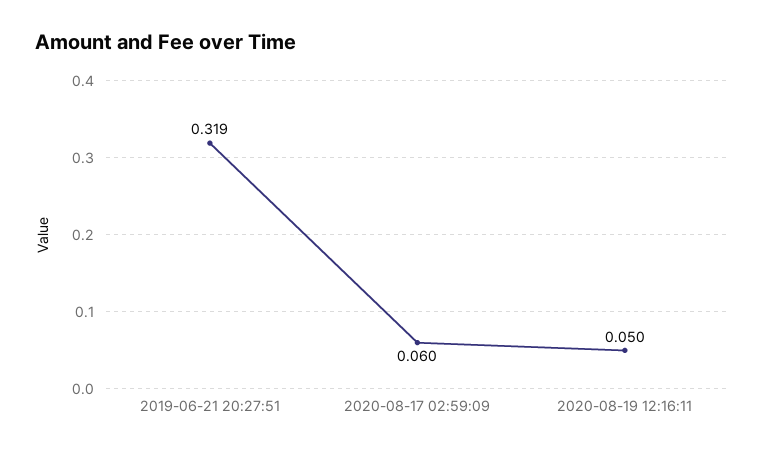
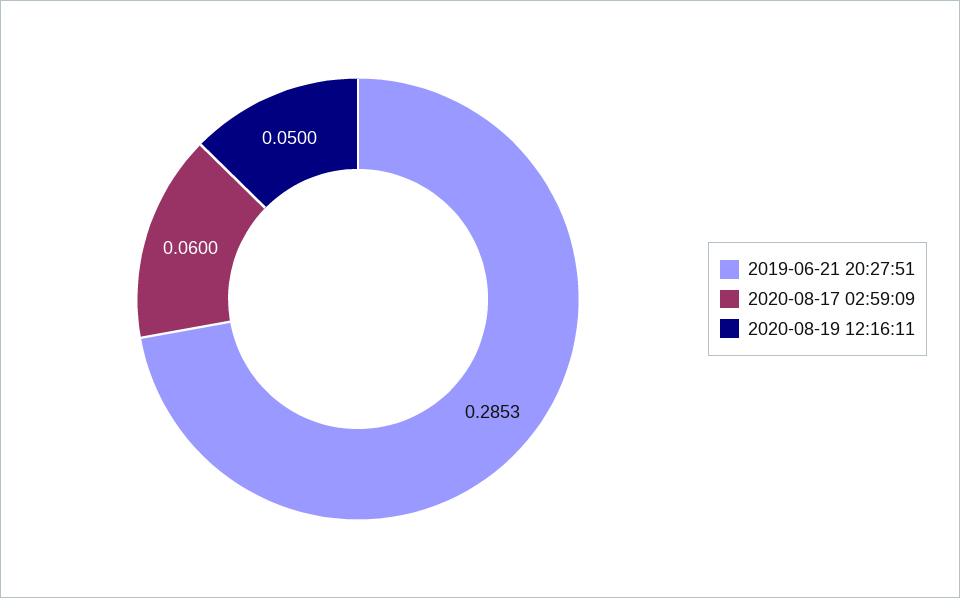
  {
-   "2019-06-21 20:27:51": 0.319,
+   "2019-06-21 20:27:51": 0.2853,
    "2020-08-17 02:59:09": 0.06,
    "2020-08-19 12:16:11": 0.05
  }

